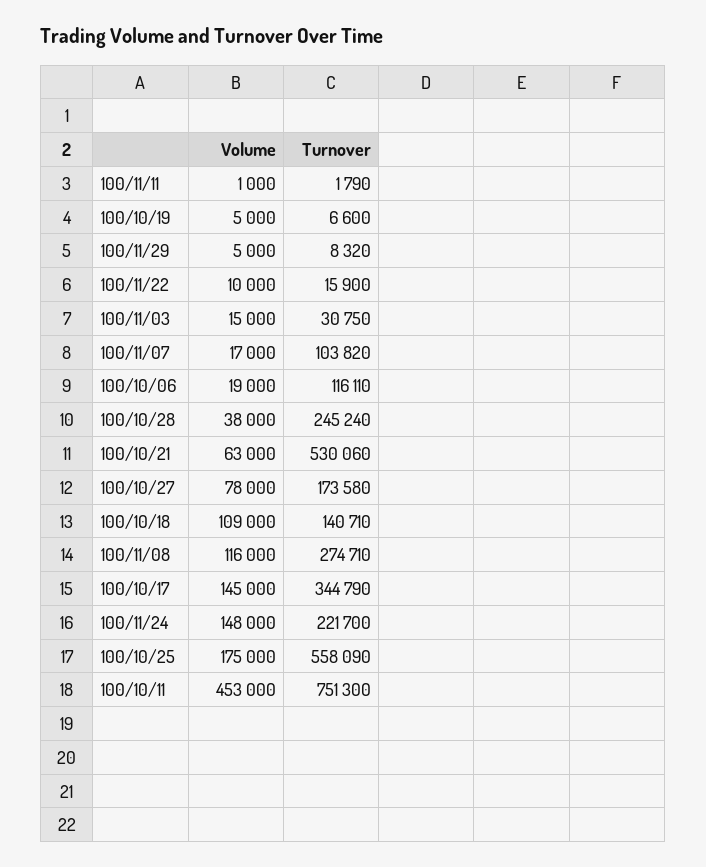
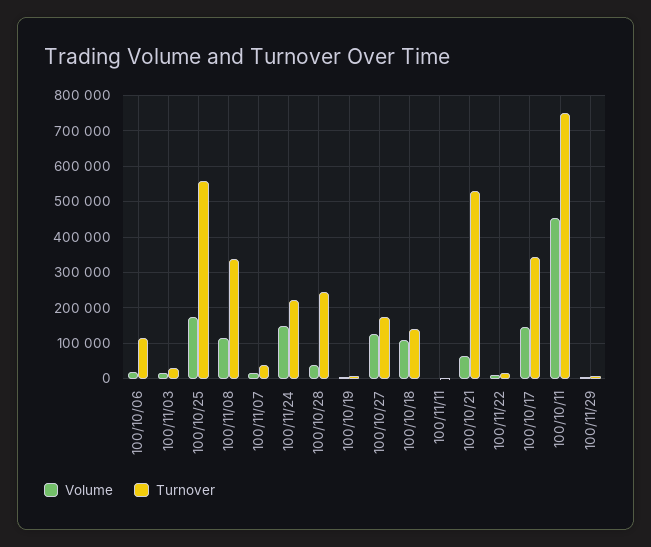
  {
    "Volume": {
      "100/11/11": 1000,
      "100/10/19": 5000,
      "100/11/29": 5000,
      "100/11/22": 10000,
      "100/11/03": 15000,
      "100/11/07": 17000,
      "100/10/06": 19000,
      "100/10/28": 38000,
      "100/10/21": 63000,
-     "100/10/27": 78000,
+     "100/10/27": 120000,
      "100/10/18": 109000,
      "100/11/08": 116000,
      "100/10/17": 145000,
      "100/11/24": 148000,
      "100/10/25": 175000,
      "100/10/11": 453000
    },
    "Turnover": {
      "100/11/11": 1790,
      "100/10/19": 6600,
      "100/11/29": 8320,
      "100/11/22": 15900,
      "100/11/03": 30750,
-     "100/11/07": 103820,
+     "100/11/07": 40000,
      "100/10/06": 116110,
      "100/10/28": 245240,
      "100/10/21": 530060,
      "100/10/27": 173580,
      "100/10/18": 140710,
-     "100/11/08": 274710,
+     "100/11/08": 340000,
      "100/10/17": 344790,
      "100/11/24": 221700,
      "100/10/25": 558090,
      "100/10/11": 751300
    }
  }

